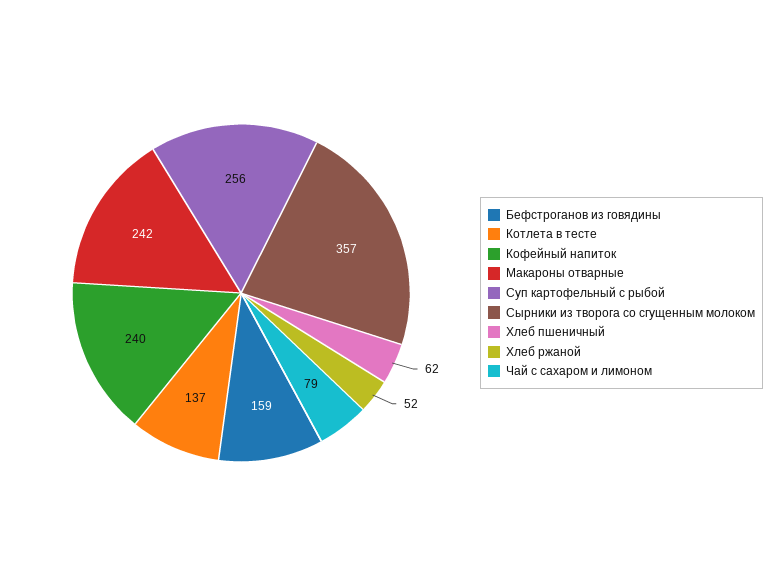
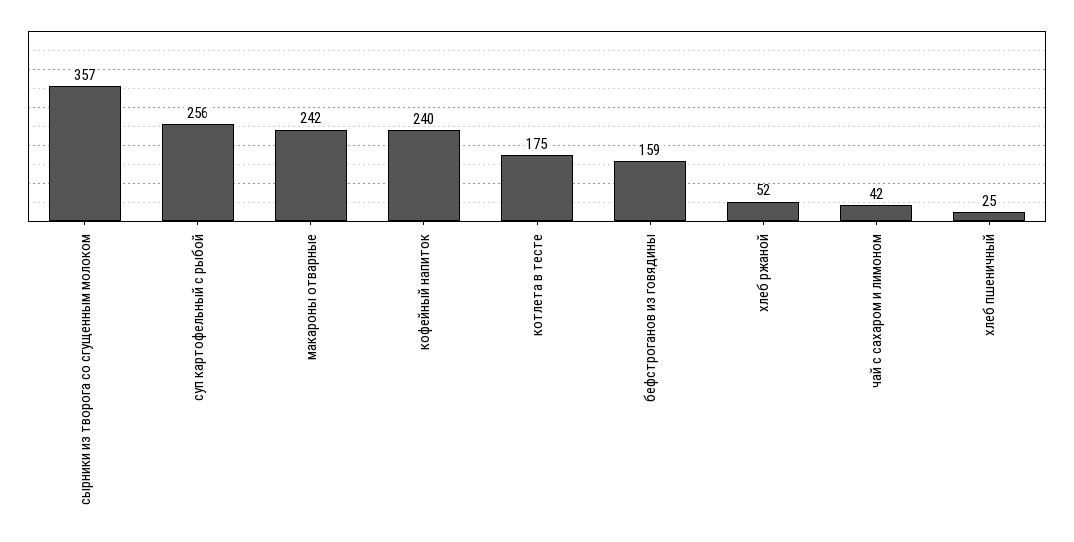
  {
    "Бефстроганов из говядины": 159,
-   "Котлета в тесте": 137,
+   "Котлета в тесте": 175,
    "Кофейный напиток": 240,
    "Макароны отварные": 242,
    "Суп картофельный с рыбой": 256,
    "Сырники из творога со сгущенным молоком": 357,
-   "Хлеб пшеничный": 62,
+   "Хлеб пшеничный": 25,
    "Хлеб ржаной": 52,
-   "Чай с сахаром и лимоном": 79
+   "Чай с сахаром и лимоном": 42
  }

